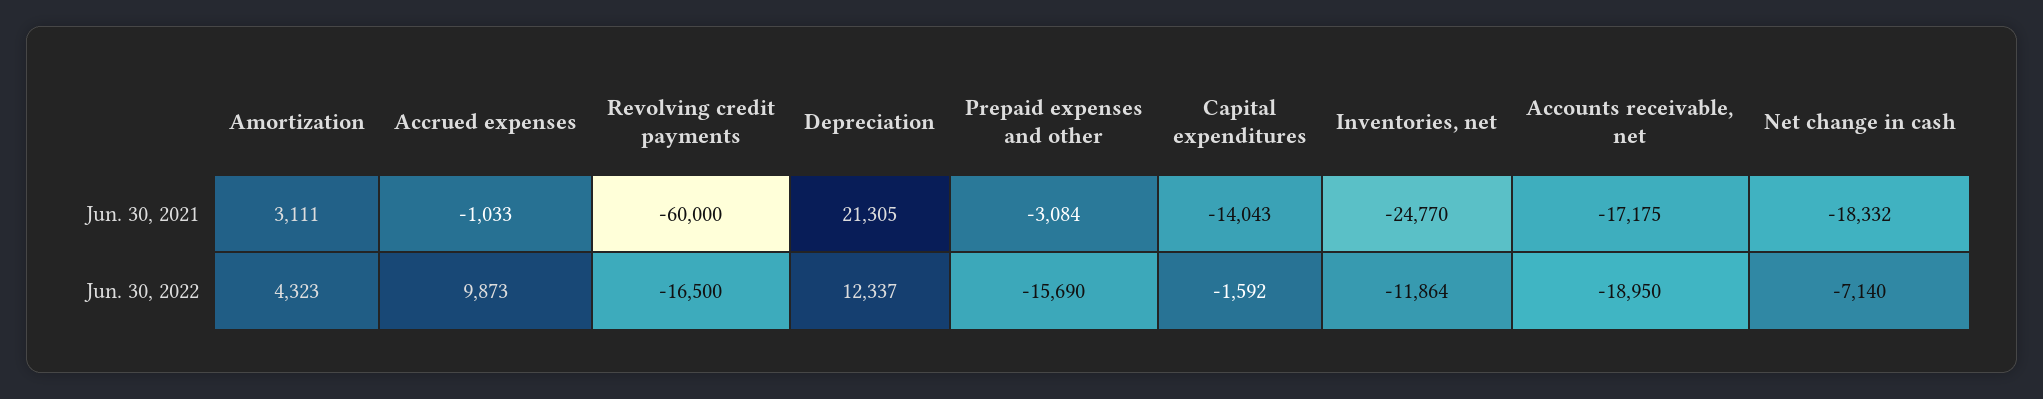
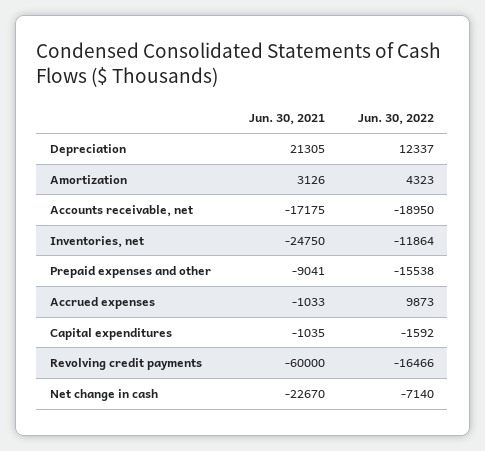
  {
    "Amortization": {
-     "Jun. 30, 2021": 3111,
+     "Jun. 30, 2021": 3126,
      "Jun. 30, 2022": 4323
    },
    "Accrued expenses": {
      "Jun. 30, 2021": -1033,
      "Jun. 30, 2022": 9873
    },
    "Revolving credit payments": {
      "Jun. 30, 2021": -60000,
-     "Jun. 30, 2022": -16500
+     "Jun. 30, 2022": -16466
    },
    "Depreciation": {
      "Jun. 30, 2021": 21305,
      "Jun. 30, 2022": 12337
    },
    "Prepaid expenses and other": {
-     "Jun. 30, 2021": -3084,
+     "Jun. 30, 2021": -9041,
-     "Jun. 30, 2022": -15690
+     "Jun. 30, 2022": -15538
    },
    "Capital expenditures": {
-     "Jun. 30, 2021": -14043,
+     "Jun. 30, 2021": -1035,
      "Jun. 30, 2022": -1592
    },
    "Inventories, net": {
-     "Jun. 30, 2021": -24770,
+     "Jun. 30, 2021": -24750,
      "Jun. 30, 2022": -11864
    },
    "Accounts receivable, net": {
      "Jun. 30, 2021": -17175,
      "Jun. 30, 2022": -18950
    },
    "Net change in cash": {
-     "Jun. 30, 2021": -18332,
+     "Jun. 30, 2021": -22670,
      "Jun. 30, 2022": -7140
    }
  }

